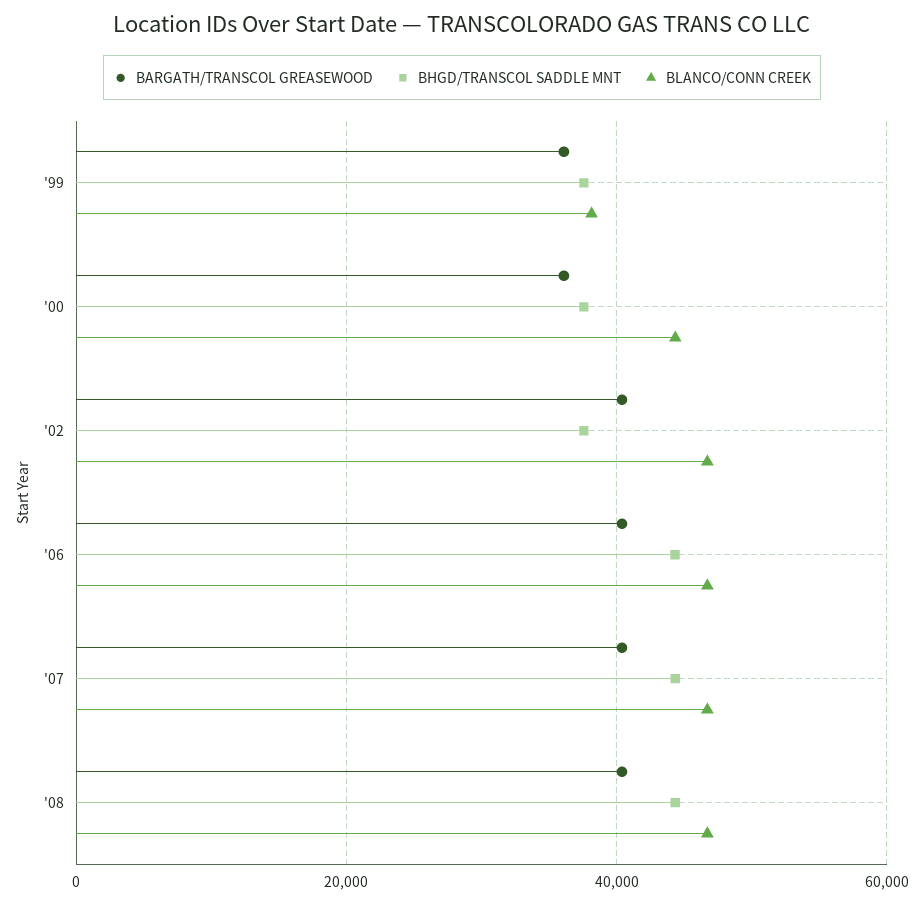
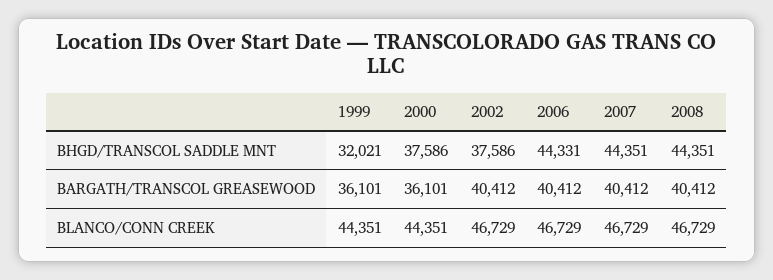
  {
    "BARGATH/TRANSCOL GREASEWOOD": {
      "'99": 36101,
      "'00": 36101,
      "'02": 40412,
      "'06": 40412,
      "'07": 40412,
      "'08": 40412
    },
    "BHGD/TRANSCOL SADDLE MNT": {
-     "'99": 38000,
+     "'99": 32021,
      "'00": 37586,
      "'02": 37586,
      "'06": 44331,
      "'07": 44351,
      "'08": 44351
    },
    "BLANCO/CONN CREEK": {
-     "'99": 38000,
+     "'99": 44351,
      "'00": 44351,
      "'02": 46729,
      "'06": 46729,
      "'07": 46729,
      "'08": 46729
    }
  }

